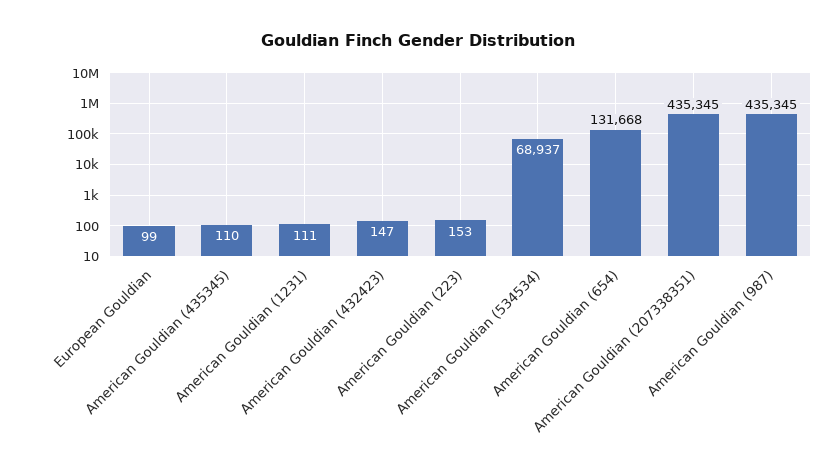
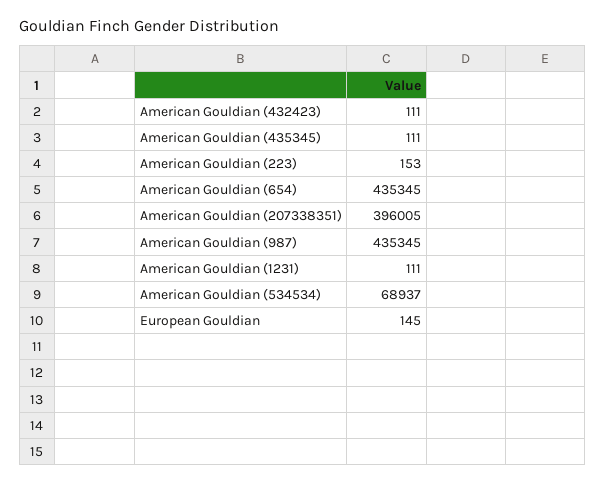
  {
-   "European Gouldian": 99,
+   "European Gouldian": 145,
-   "American Gouldian (435345)": 110,
+   "American Gouldian (435345)": 111,
    "American Gouldian (1231)": 111,
-   "American Gouldian (432423)": 147,
+   "American Gouldian (432423)": 111,
    "American Gouldian (223)": 153,
    "American Gouldian (534534)": 68937,
-   "American Gouldian (654)": 131668,
+   "American Gouldian (654)": 435345,
-   "American Gouldian (207338351)": 435345,
+   "American Gouldian (207338351)": 396005,
    "American Gouldian (987)": 435345
  }

